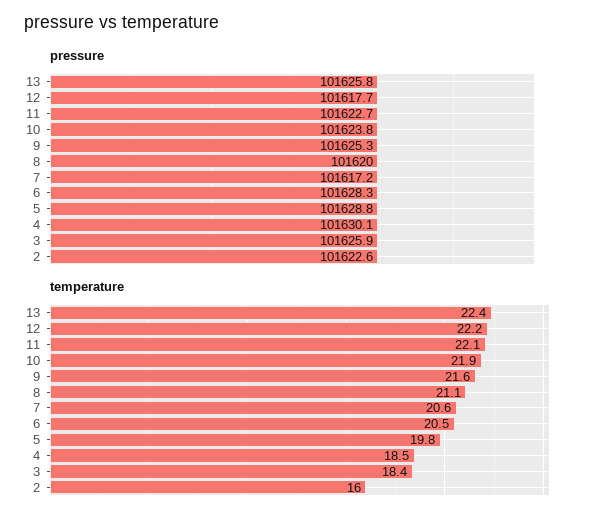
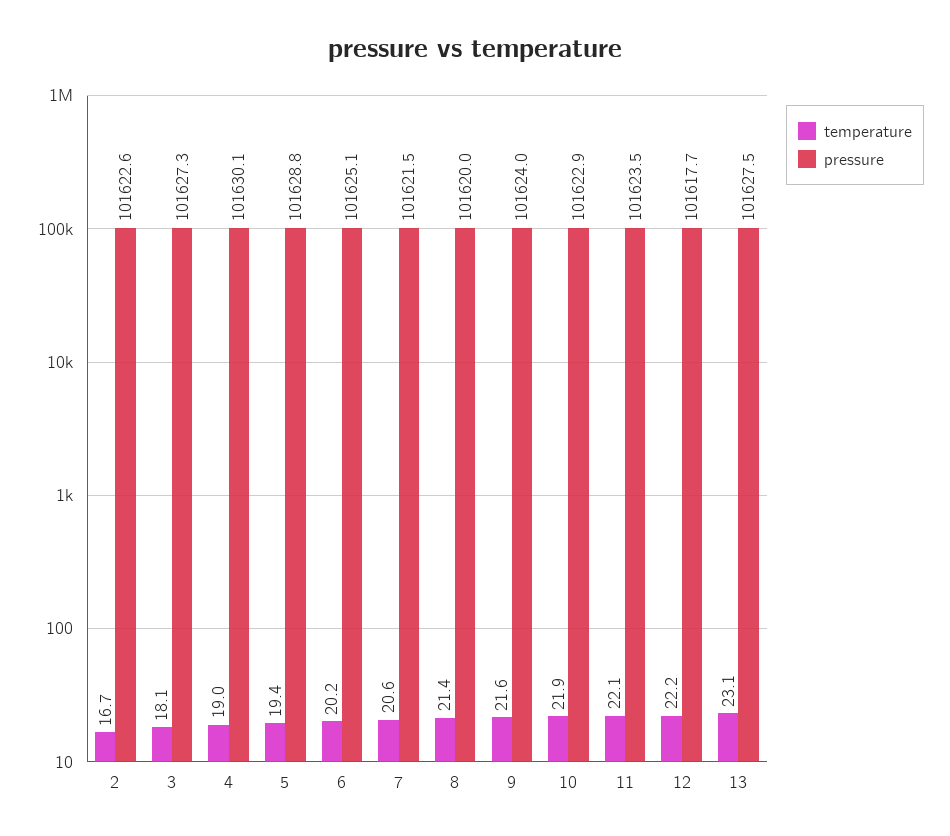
  {
    "pressure": {
-     "13": 101625.8,
+     "13": 101627.5,
      "12": 101617.7,
-     "11": 101622.7,
+     "11": 101623.5,
-     "10": 101623.8,
+     "10": 101622.9,
-     "9": 101625.3,
+     "9": 101624,
      "8": 101620,
-     "7": 101617.2,
+     "7": 101621.5,
-     "6": 101628.3,
+     "6": 101625.1,
      "5": 101628.8,
      "4": 101630.1,
-     "3": 101625.9,
+     "3": 101627.3,
      "2": 101622.6
    },
    "temperature": {
-     "13": 22.4,
+     "13": 23.1,
      "12": 22.2,
      "11": 22.1,
      "10": 21.9,
      "9": 21.6,
-     "8": 21.1,
+     "8": 21.4,
      "7": 20.6,
-     "6": 20.5,
+     "6": 20.2,
-     "5": 19.8,
+     "5": 19.4,
-     "4": 18.5,
+     "4": 19,
-     "3": 18.4,
+     "3": 18.1,
-     "2": 16
+     "2": 16.7
    }
  }

